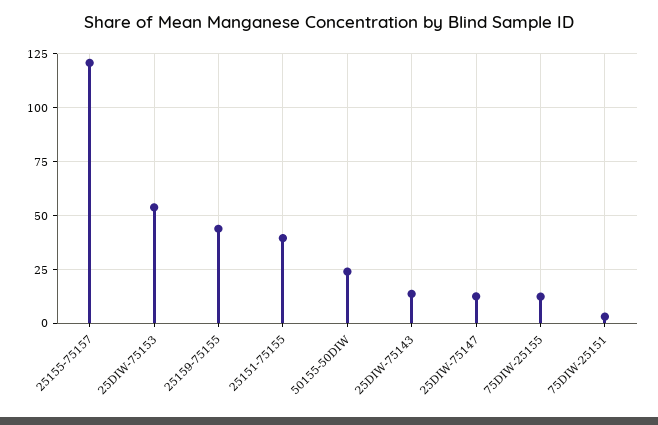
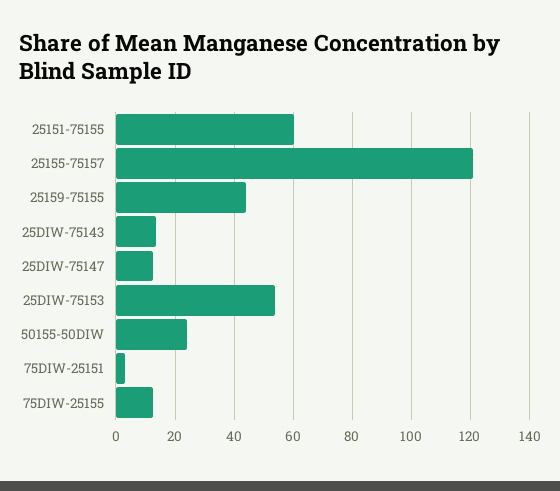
  {
    "25155-75157": 120,
    "25DIW-75153": 55,
    "25159-75155": 45,
-   "25151-75155": 40,
+   "25151-75155": 60,
    "50155-50DIW": 25,
    "25DIW-75143": 12.5,
    "25DIW-75147": 12.5,
    "75DIW-25155": 12.5,
    "75DIW-25151": 2.5
  }

